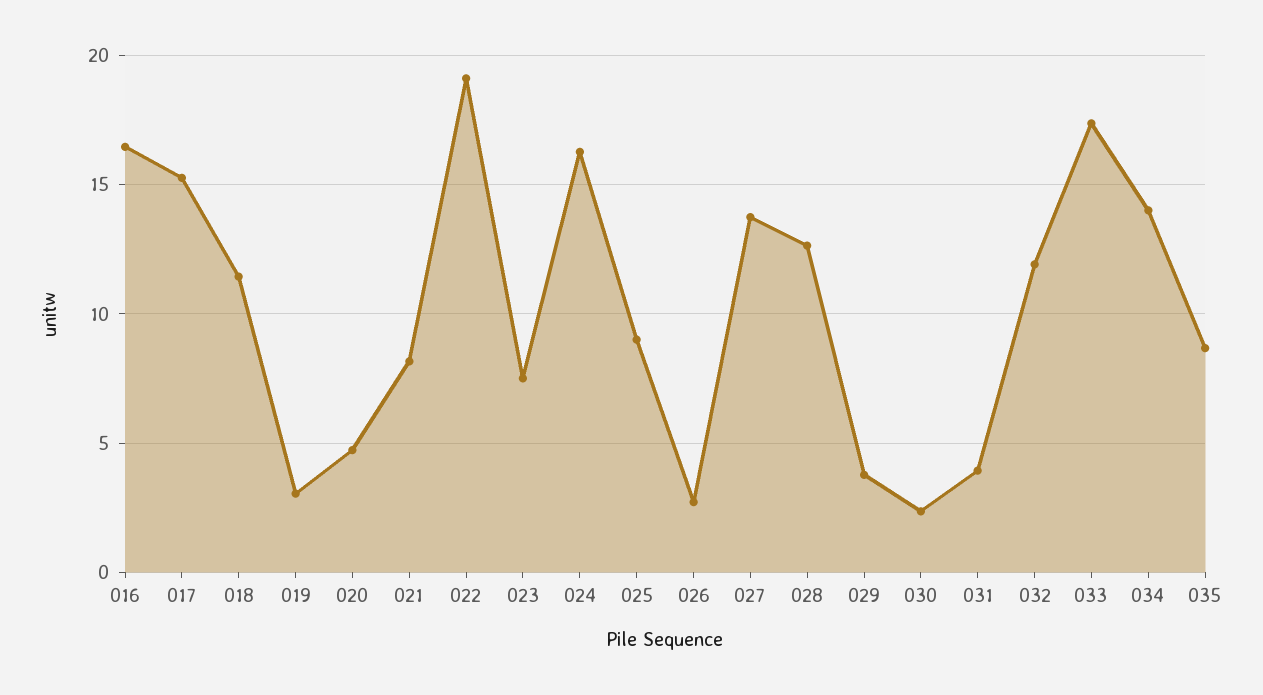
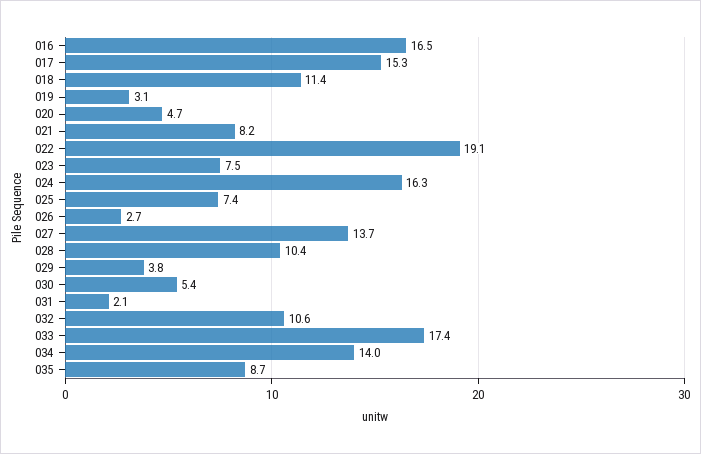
  {
    "016": 16.5,
    "017": 15.3,
    "018": 11.4,
    "019": 3.1,
    "020": 4.7,
    "021": 8.2,
    "022": 19.1,
    "023": 7.5,
    "024": 16.3,
-   "025": 9,
+   "025": 7.4,
    "026": 2.7,
    "027": 13.7,
-   "028": 12.5,
+   "028": 10.4,
    "029": 3.8,
-   "030": 2.5,
+   "030": 5.4,
-   "031": 4,
+   "031": 2.1,
-   "032": 12,
+   "032": 10.6,
    "033": 17.4,
    "034": 14,
    "035": 8.7
  }

